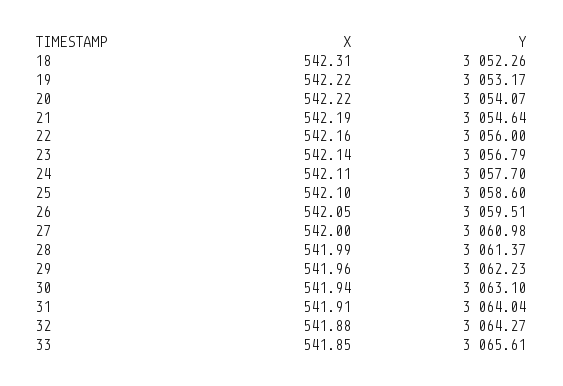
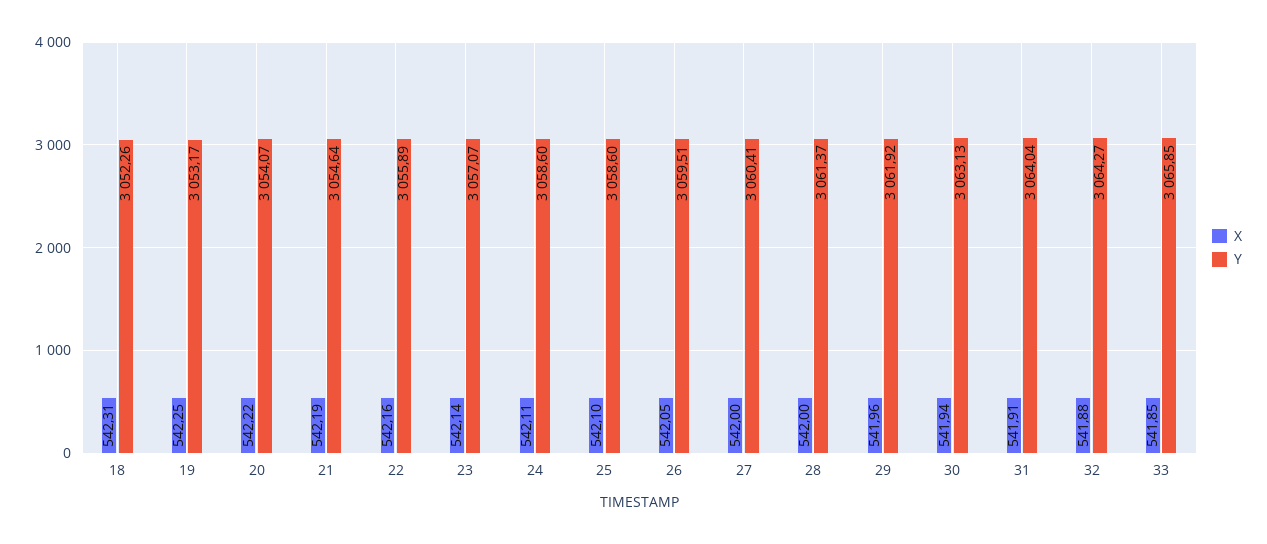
  {
    "X": {
      "18": 542.31,
-     "19": 542.22,
+     "19": 542.25,
      "20": 542.22,
      "21": 542.19,
      "22": 542.16,
      "23": 542.14,
      "24": 542.11,
      "25": 542.1,
      "26": 542.05,
      "27": 542,
-     "28": 541.99,
+     "28": 542,
      "29": 541.96,
      "30": 541.94,
      "31": 541.91,
      "32": 541.88,
      "33": 541.85
    },
    "Y": {
      "18": 3052.26,
      "19": 3053.17,
      "20": 3054.07,
      "21": 3054.64,
-     "22": 3056,
+     "22": 3055.89,
-     "23": 3056.79,
+     "23": 3057.07,
-     "24": 3057.7,
+     "24": 3058.6,
      "25": 3058.6,
      "26": 3059.51,
-     "27": 3060.98,
+     "27": 3060.41,
      "28": 3061.37,
-     "29": 3062.23,
+     "29": 3061.92,
-     "30": 3063.1,
+     "30": 3063.13,
      "31": 3064.04,
      "32": 3064.27,
-     "33": 3065.61
+     "33": 3065.85
    }
  }

